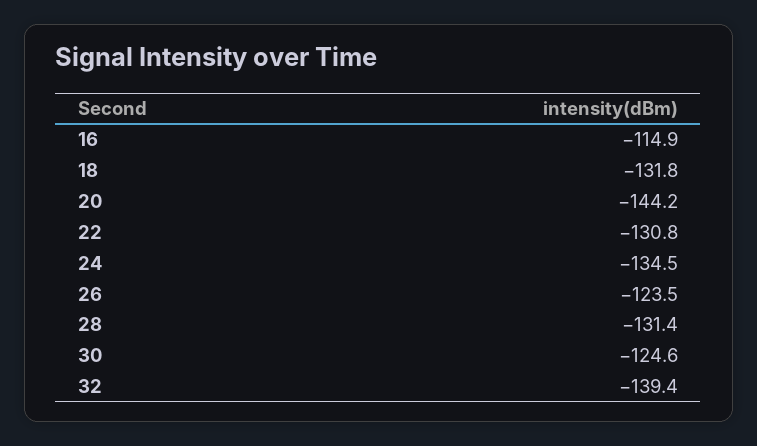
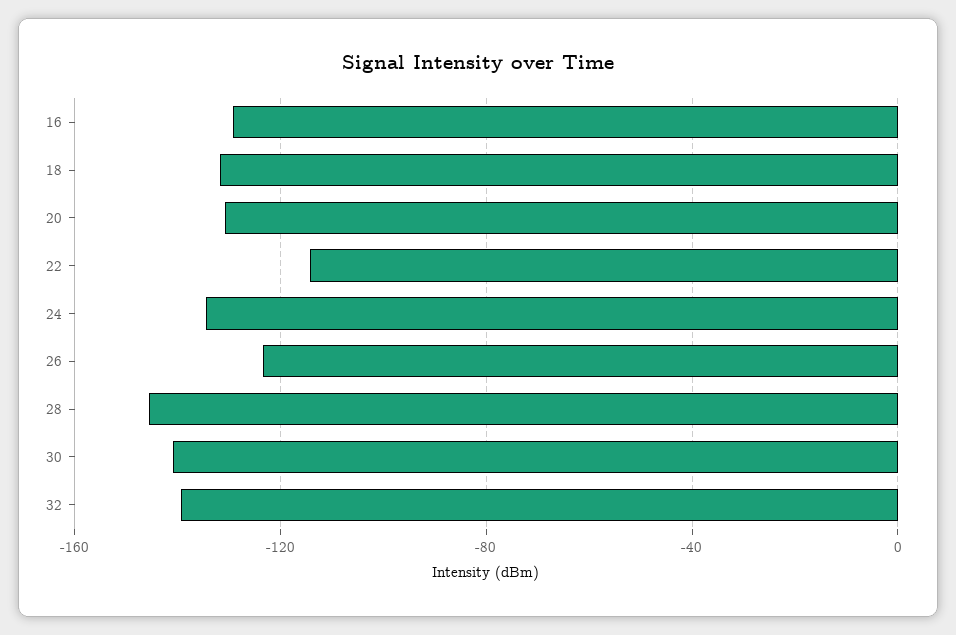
  {
-   "16": -114.9,
+   "16": -130,
    "18": -131.8,
-   "20": -144.2,
+   "20": -130,
-   "22": -130.8,
+   "22": -115,
    "24": -134.5,
    "26": -123.5,
-   "28": -131.4,
+   "28": -145,
-   "30": -124.6,
+   "30": -140,
    "32": -139.4
  }

